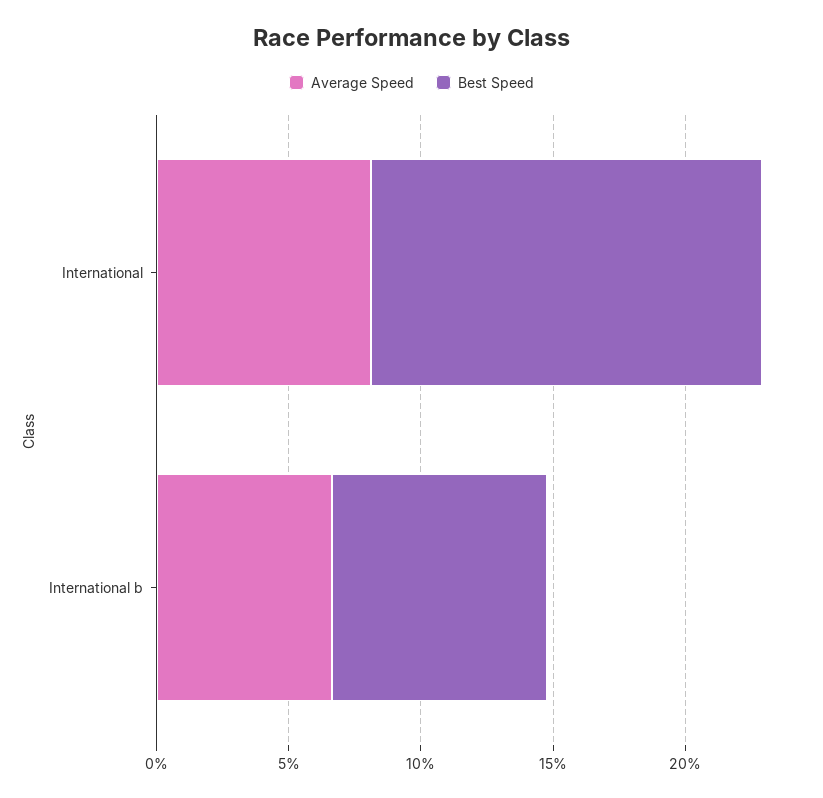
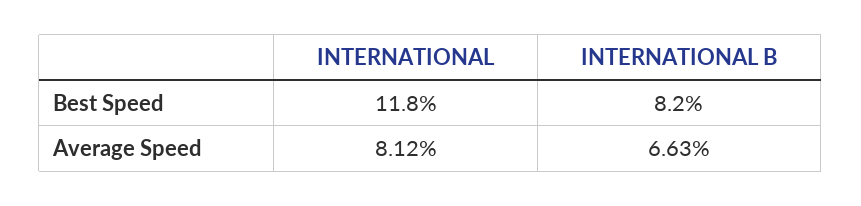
  {
    "Average Speed": {
      "International": 8.12,
      "International b": 6.63
    },
    "Best Speed": {
-     "International": 15,
+     "International": 11.8,
      "International b": 8.2
    }
  }

